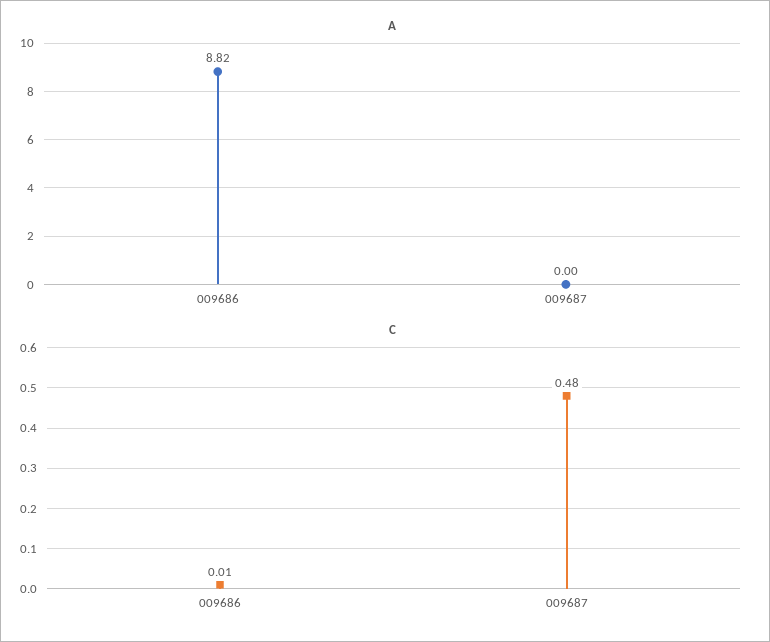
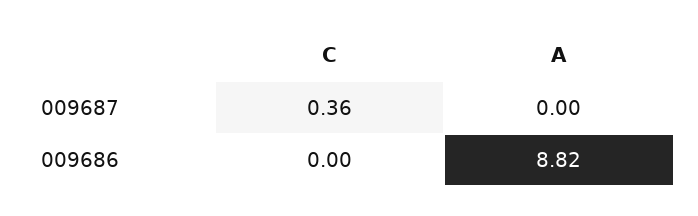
  {
    "A": {
      "009686": 8.82,
      "009687": 0
    },
    "C": {
-     "009686": 0.01,
+     "009686": 0,
-     "009687": 0.48
+     "009687": 0.36
    }
  }

